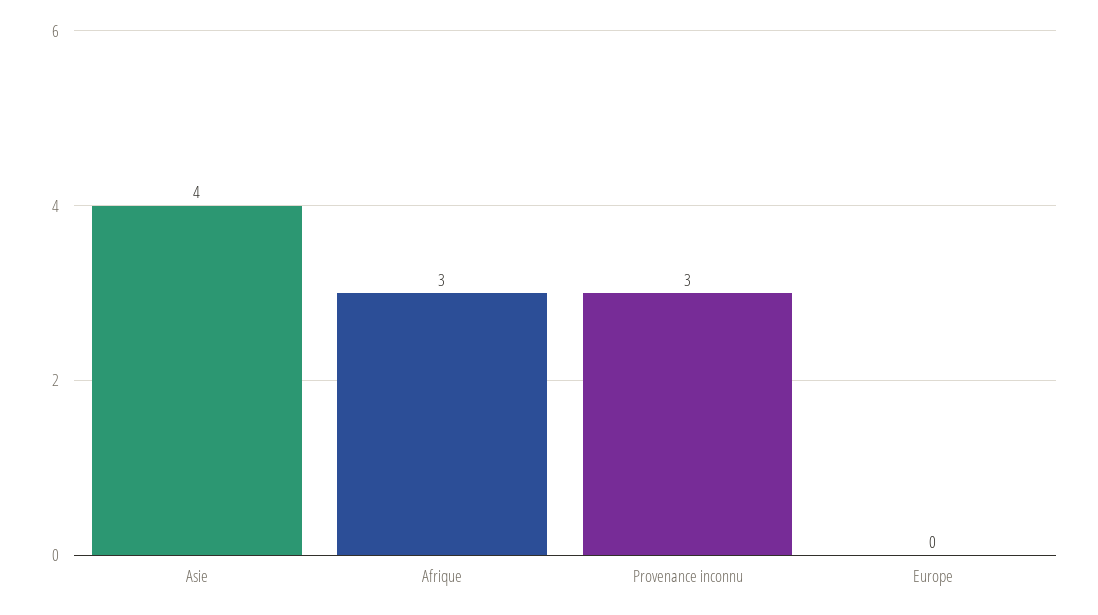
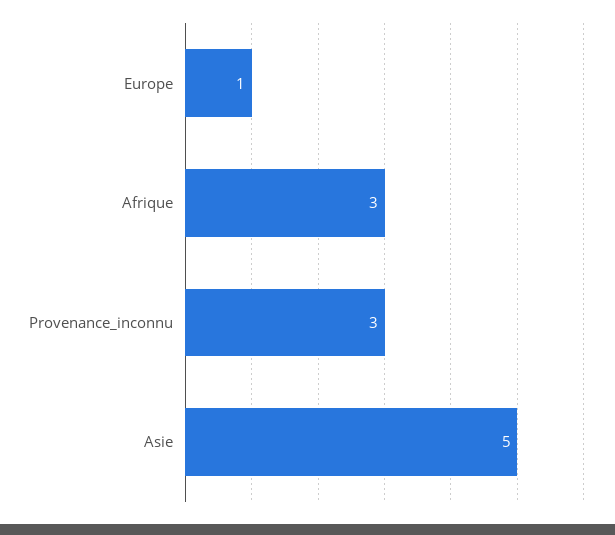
  {
-   "Asie": 4,
+   "Asie": 5,
    "Afrique": 3,
    "Provenance inconnu": 3,
-   "Europe": 0
+   "Europe": 1
  }

